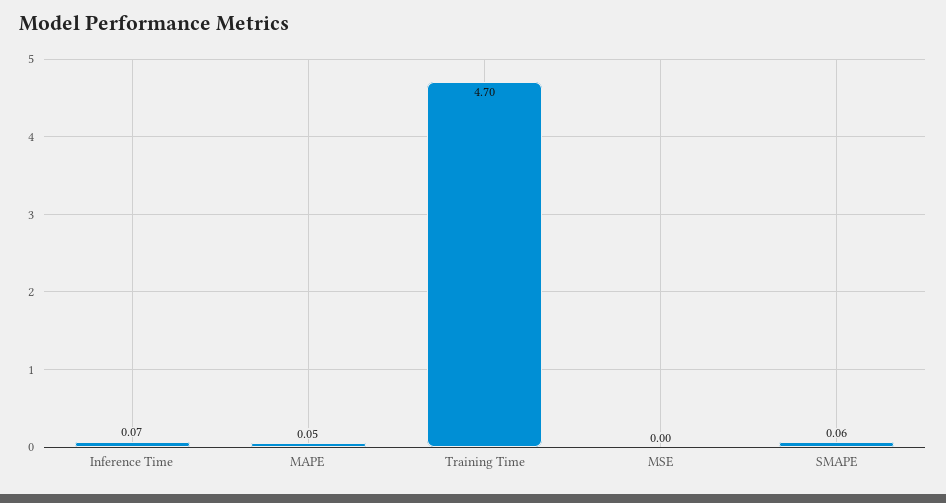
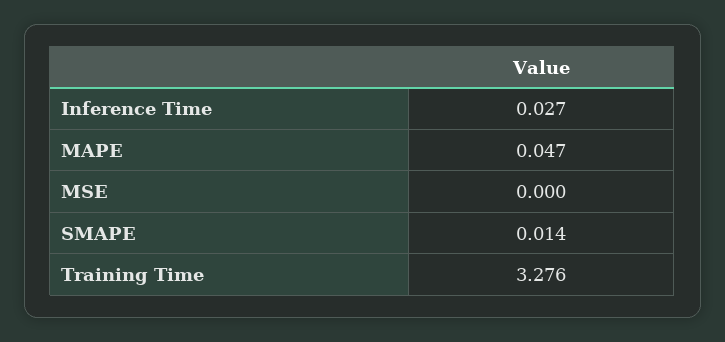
  {
-   "Inference Time": 0.07,
+   "Inference Time": 0.027,
    "MAPE": 0.047,
-   "Training Time": 4.7,
+   "Training Time": 3.276,
    "MSE": 0,
-   "SMAPE": 0.06
+   "SMAPE": 0.014
  }

